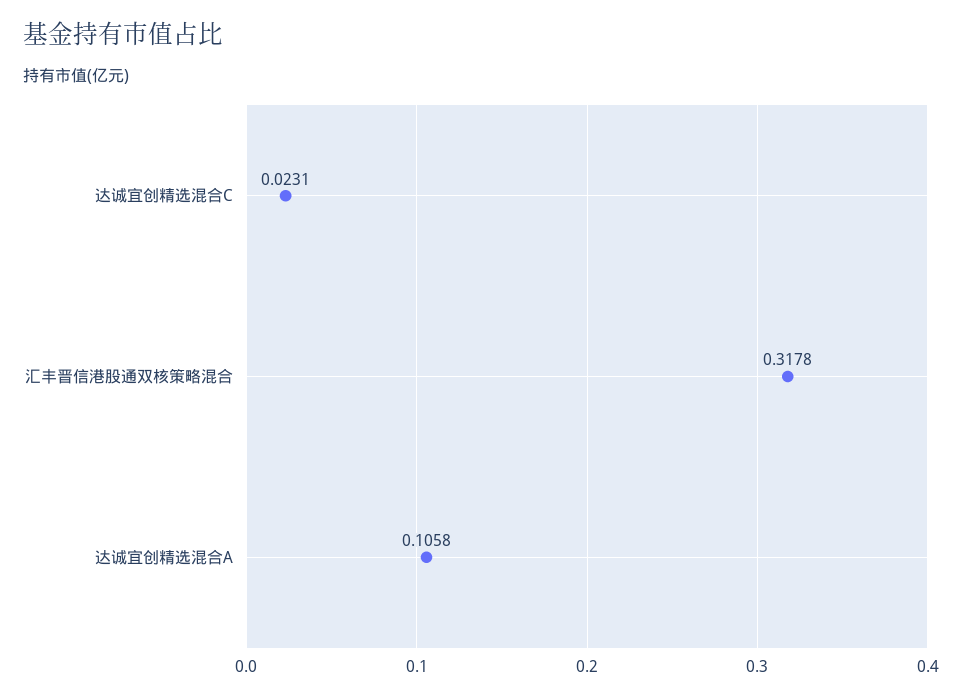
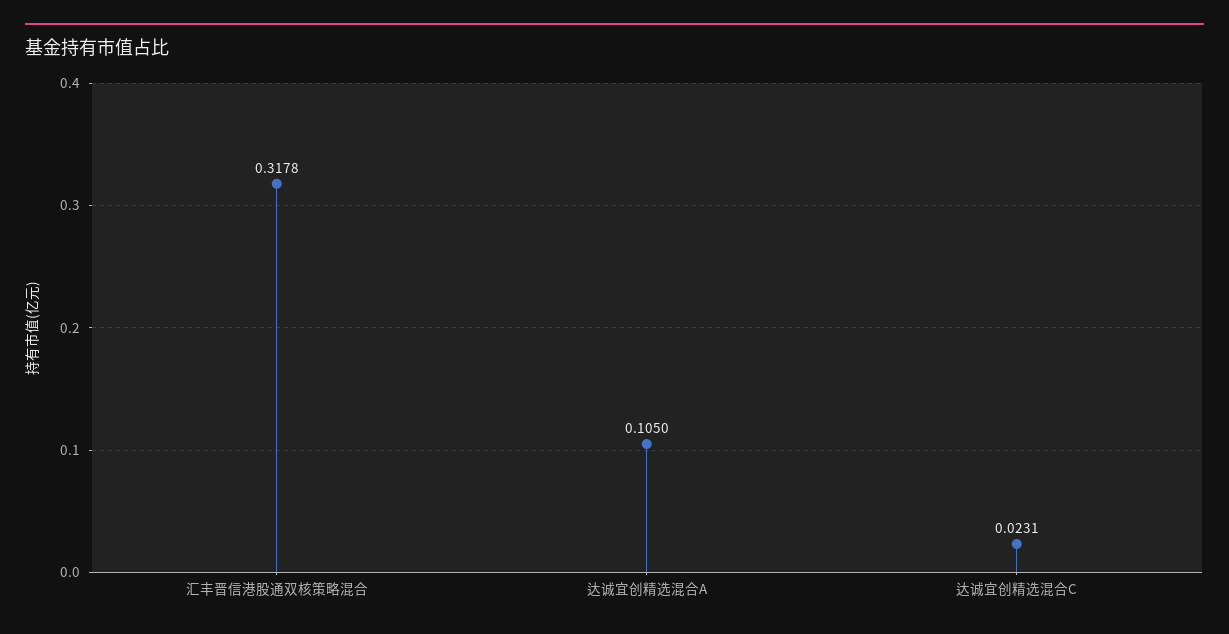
  {
    "达诚宜创精选混合C": 0.0231,
    "汇丰晋信港股通双核策略混合": 0.3178,
-   "达诚宜创精选混合A": 0.1058
+   "达诚宜创精选混合A": 0.105
  }

